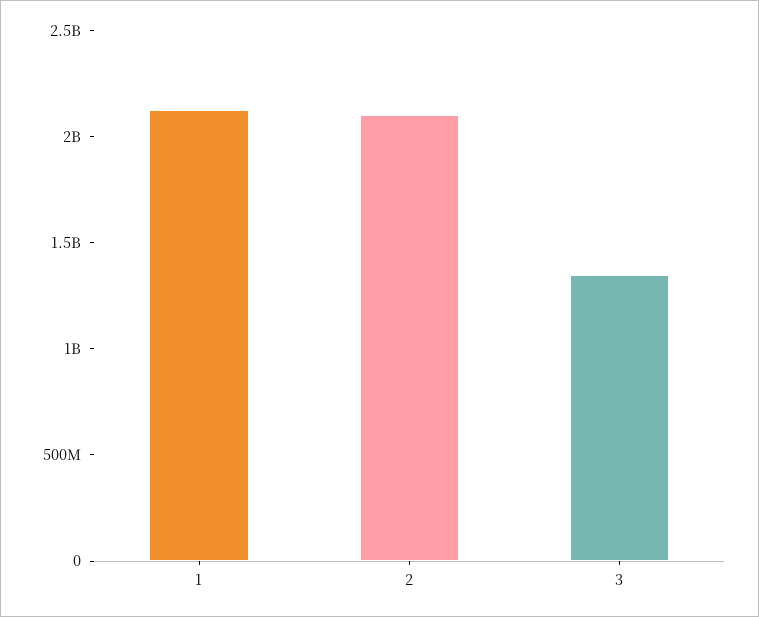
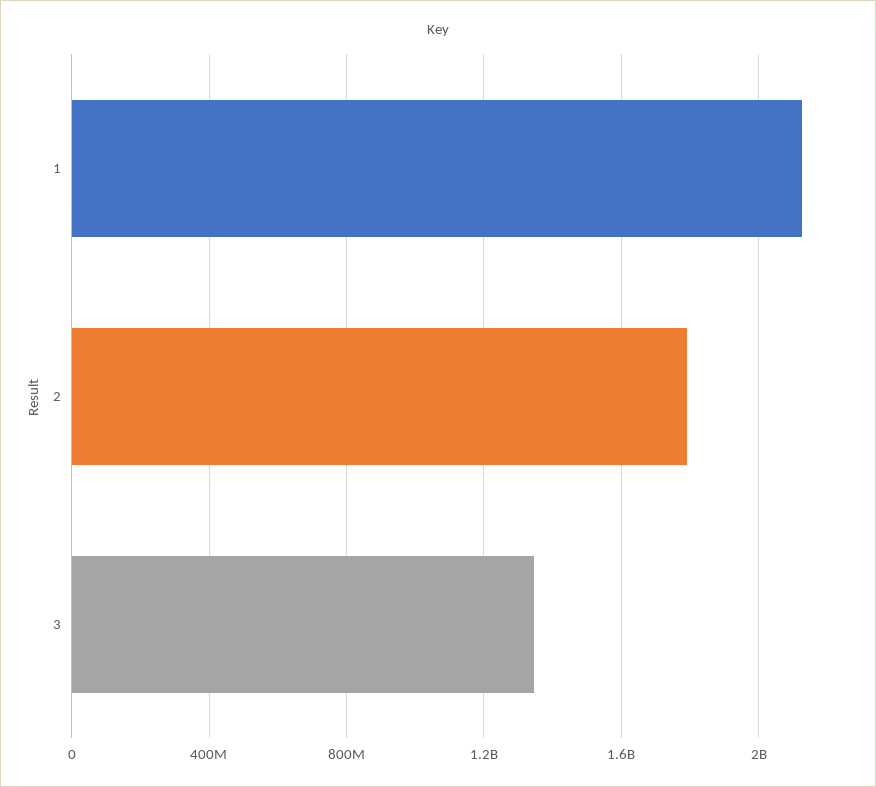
  {
    "1": 2150000000,
-   "2": 2100000000,
+   "2": 1800000000,
    "3": 1350000000
  }

